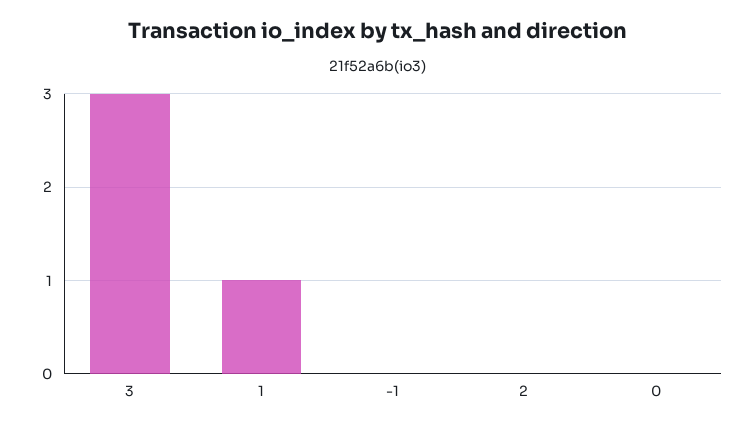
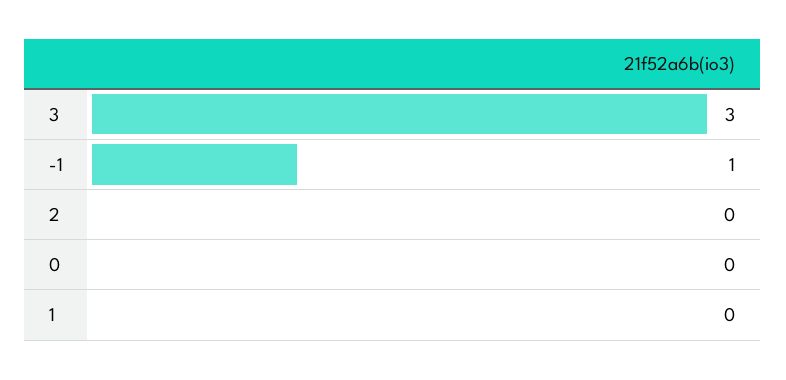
  {
    "3": 3,
-   "1": 1,
+   "1": 0,
-   "-1": 0,
+   "-1": 1,
    "2": 0,
    "0": 0
  }

